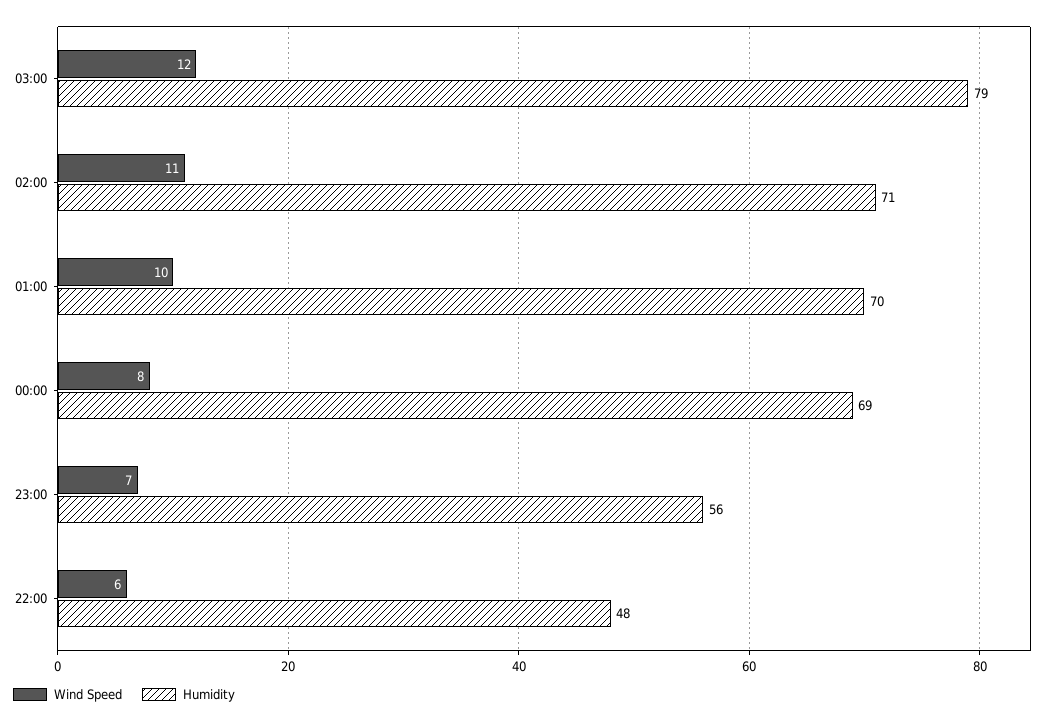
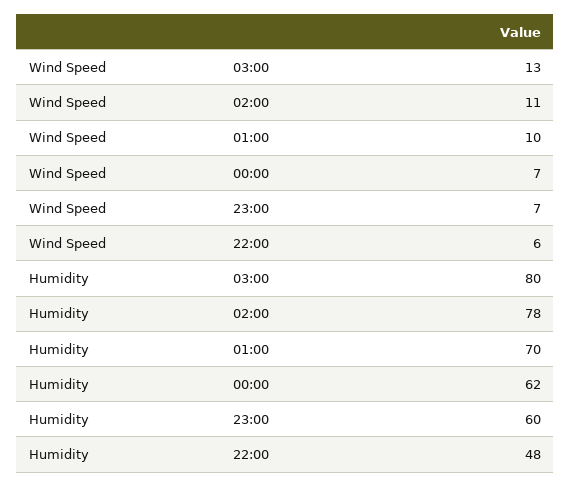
  {
    "Wind Speed": {
-     "03:00": 12,
+     "03:00": 13,
      "02:00": 11,
      "01:00": 10,
-     "00:00": 8,
+     "00:00": 7,
      "23:00": 7,
      "22:00": 6
    },
    "Humidity": {
-     "03:00": 79,
+     "03:00": 80,
-     "02:00": 71,
+     "02:00": 78,
      "01:00": 70,
-     "00:00": 69,
+     "00:00": 62,
-     "23:00": 56,
+     "23:00": 60,
      "22:00": 48
    }
  }

